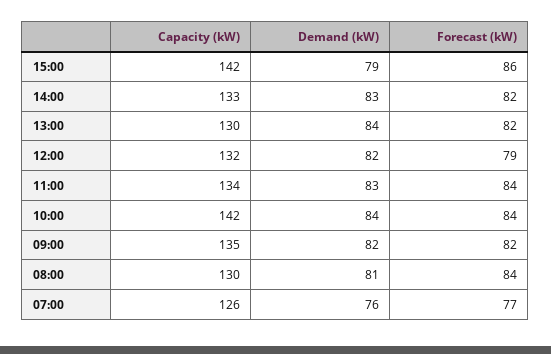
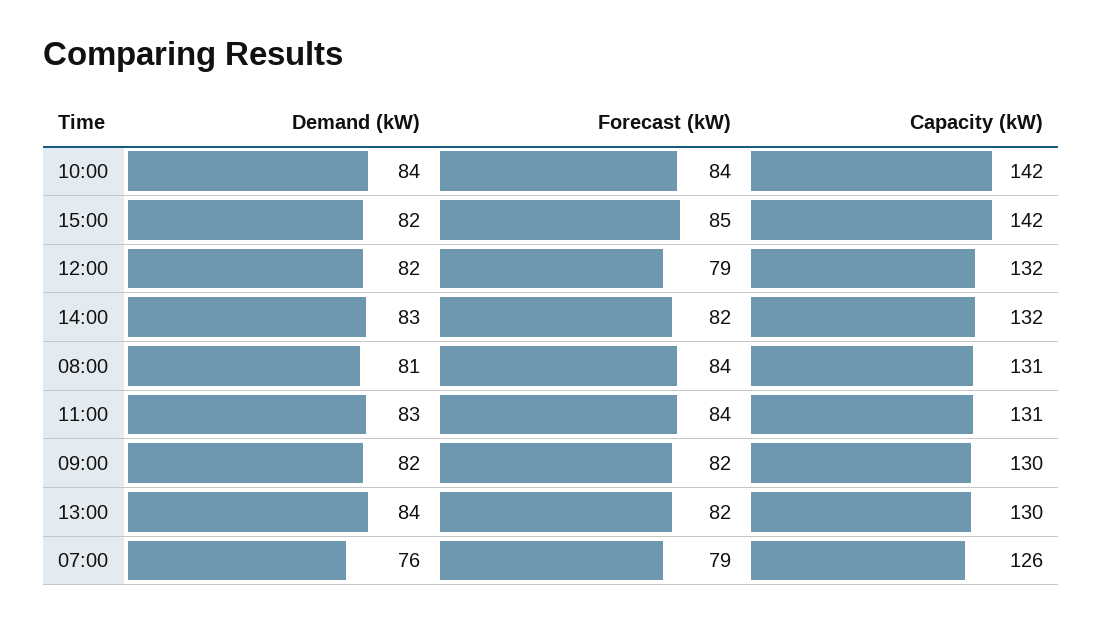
  {
    "Capacity (kW)": {
      "15:00": 142,
-     "14:00": 133,
+     "14:00": 132,
      "13:00": 130,
      "12:00": 132,
-     "11:00": 134,
+     "11:00": 131,
      "10:00": 142,
-     "09:00": 135,
+     "09:00": 130,
-     "08:00": 130,
+     "08:00": 131,
      "07:00": 126
    },
    "Demand (kW)": {
-     "15:00": 79,
+     "15:00": 82,
      "14:00": 83,
      "13:00": 84,
      "12:00": 82,
      "11:00": 83,
      "10:00": 84,
      "09:00": 82,
      "08:00": 81,
      "07:00": 76
    },
    "Forecast (kW)": {
-     "15:00": 86,
+     "15:00": 85,
      "14:00": 82,
      "13:00": 82,
      "12:00": 79,
      "11:00": 84,
      "10:00": 84,
      "09:00": 82,
      "08:00": 84,
-     "07:00": 77
+     "07:00": 79
    }
  }

